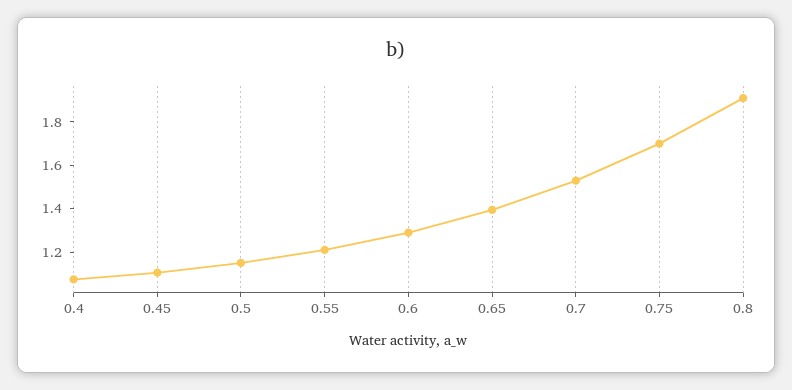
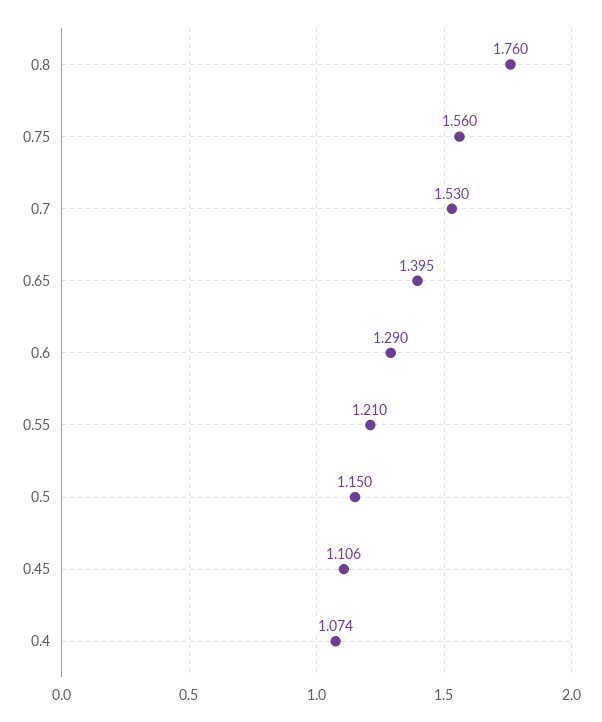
  {
    "0.4": 1.074,
    "0.45": 1.106,
    "0.5": 1.15,
    "0.55": 1.21,
    "0.6": 1.29,
    "0.65": 1.395,
    "0.7": 1.53,
-   "0.75": 1.7,
+   "0.75": 1.56,
-   "0.8": 1.9
+   "0.8": 1.76
  }

